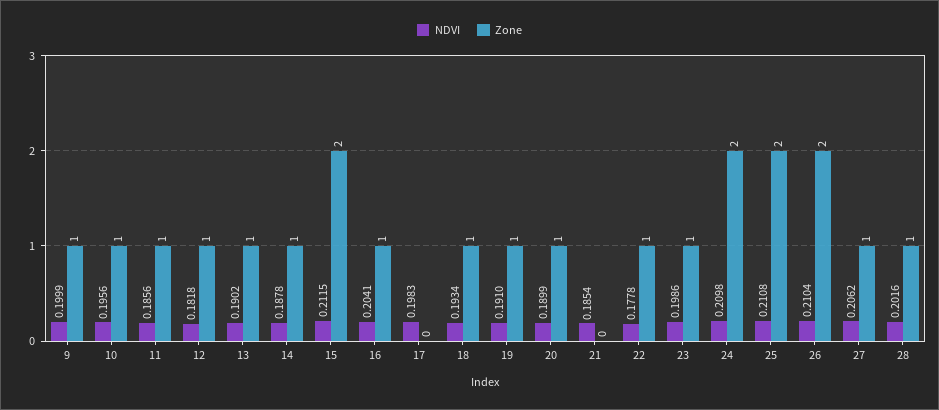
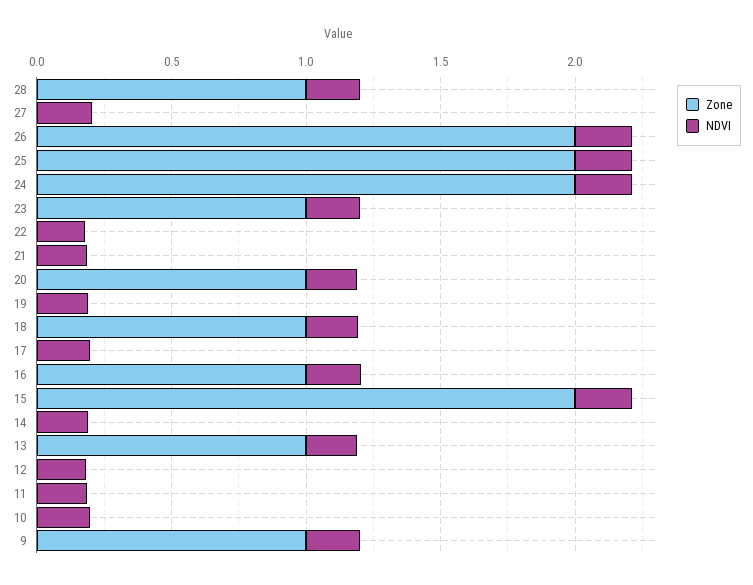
  {
    "NDVI": {
      "9": 0.1999,
      "10": 0.1956,
      "11": 0.1856,
      "12": 0.1818,
      "13": 0.1902,
      "14": 0.1878,
      "15": 0.2115,
      "16": 0.2041,
      "17": 0.1983,
      "18": 0.1934,
      "19": 0.191,
      "20": 0.1899,
      "21": 0.1854,
      "22": 0.1778,
      "23": 0.1986,
      "24": 0.2098,
      "25": 0.2108,
      "26": 0.2104,
      "27": 0.2062,
      "28": 0.2016
    },
    "Zone": {
      "9": 1,
-     "10": 1,
+     "10": 0,
-     "11": 1,
+     "11": 0,
-     "12": 1,
+     "12": 0,
      "13": 1,
-     "14": 1,
+     "14": 0,
      "15": 2,
      "16": 1,
      "17": 0,
      "18": 1,
-     "19": 1,
+     "19": 0,
      "20": 1,
      "21": 0,
-     "22": 1,
+     "22": 0,
      "23": 1,
      "24": 2,
      "25": 2,
      "26": 2,
-     "27": 1,
+     "27": 0,
      "28": 1
    }
  }

